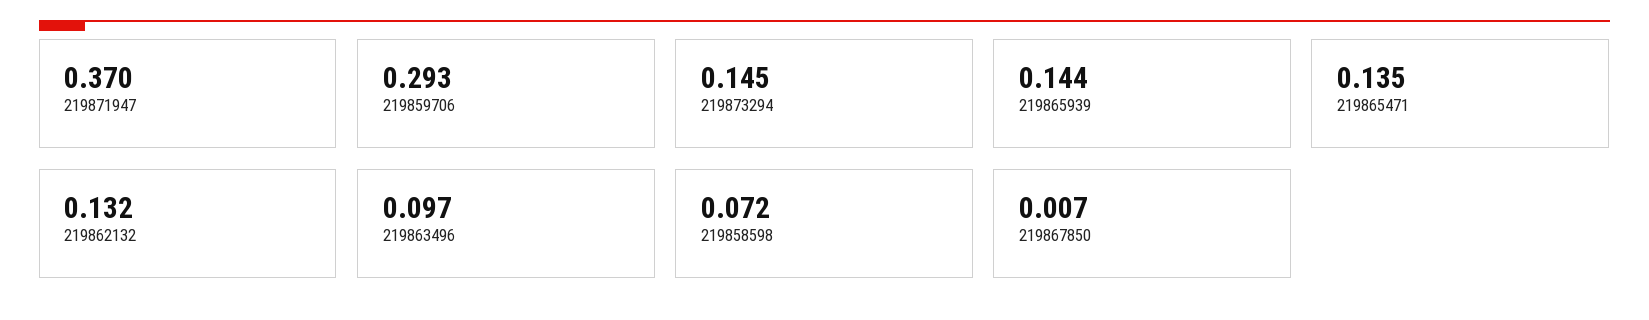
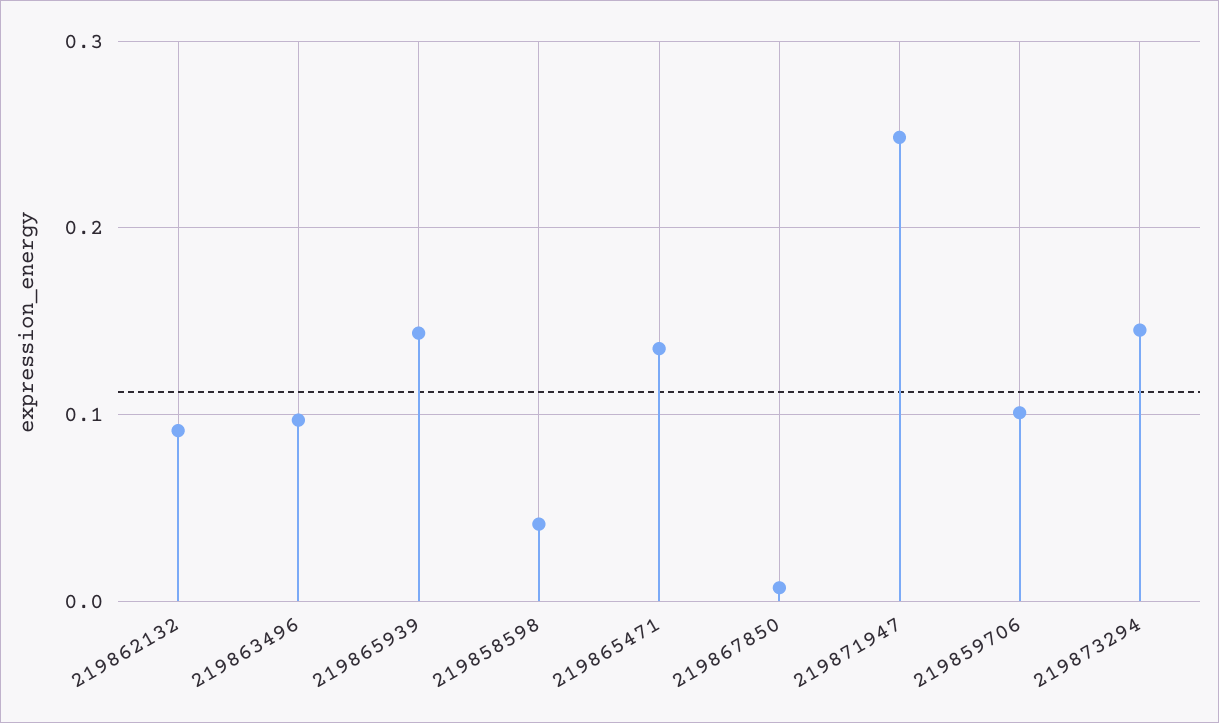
  {
-   "219871947": 0.37,
+   "219871947": 0.25,
-   "219859706": 0.293,
+   "219859706": 0.1,
    "219873294": 0.145,
    "219865939": 0.144,
    "219865471": 0.135,
-   "219862132": 0.132,
+   "219862132": 0.09,
    "219863496": 0.097,
-   "219858598": 0.072,
+   "219858598": 0.04,
    "219867850": 0.007
  }

